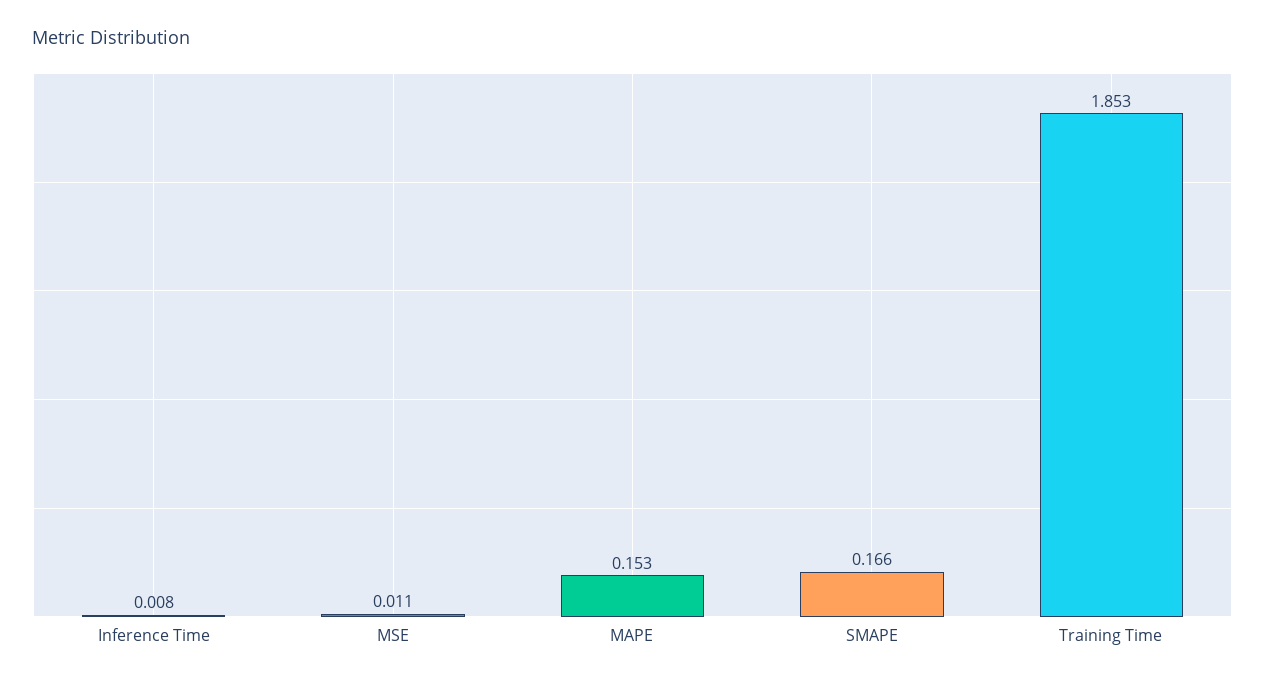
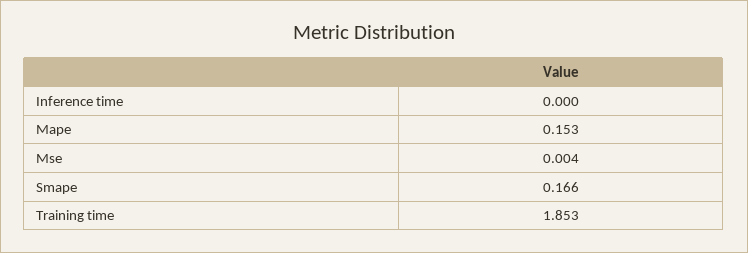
  {
-   "Inference Time": 0.008,
+   "Inference Time": 0,
-   "MSE": 0.011,
+   "MSE": 0.004,
    "MAPE": 0.153,
    "SMAPE": 0.166,
    "Training Time": 1.853
  }

